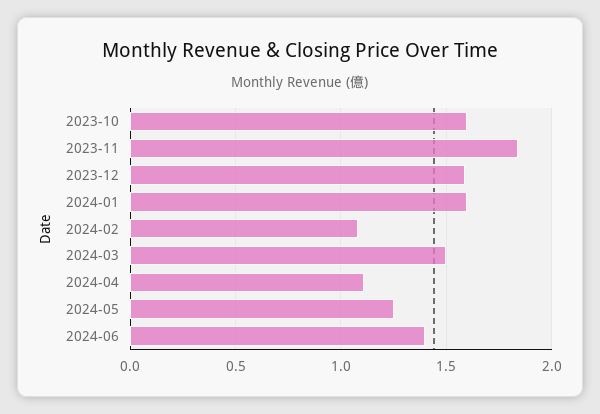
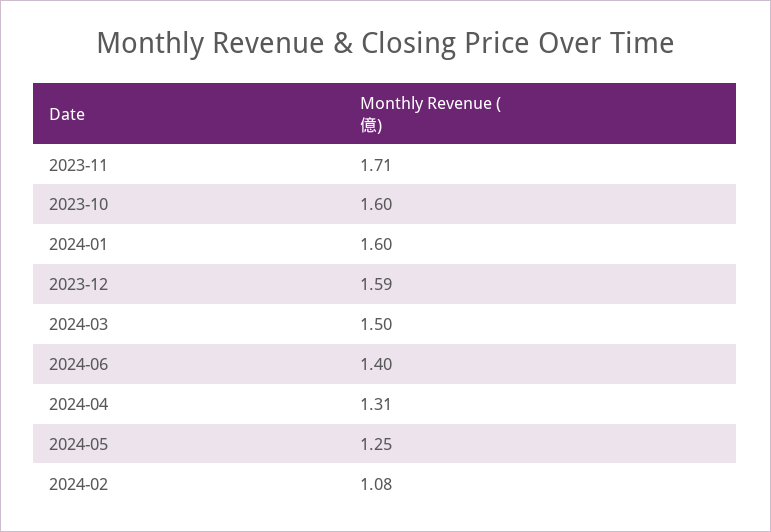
  {
    "2023-10": 1.6,
-   "2023-11": 1.85,
+   "2023-11": 1.71,
    "2023-12": 1.59,
    "2024-01": 1.6,
    "2024-02": 1.08,
    "2024-03": 1.5,
-   "2024-04": 1.1,
+   "2024-04": 1.31,
    "2024-05": 1.25,
    "2024-06": 1.4
  }

